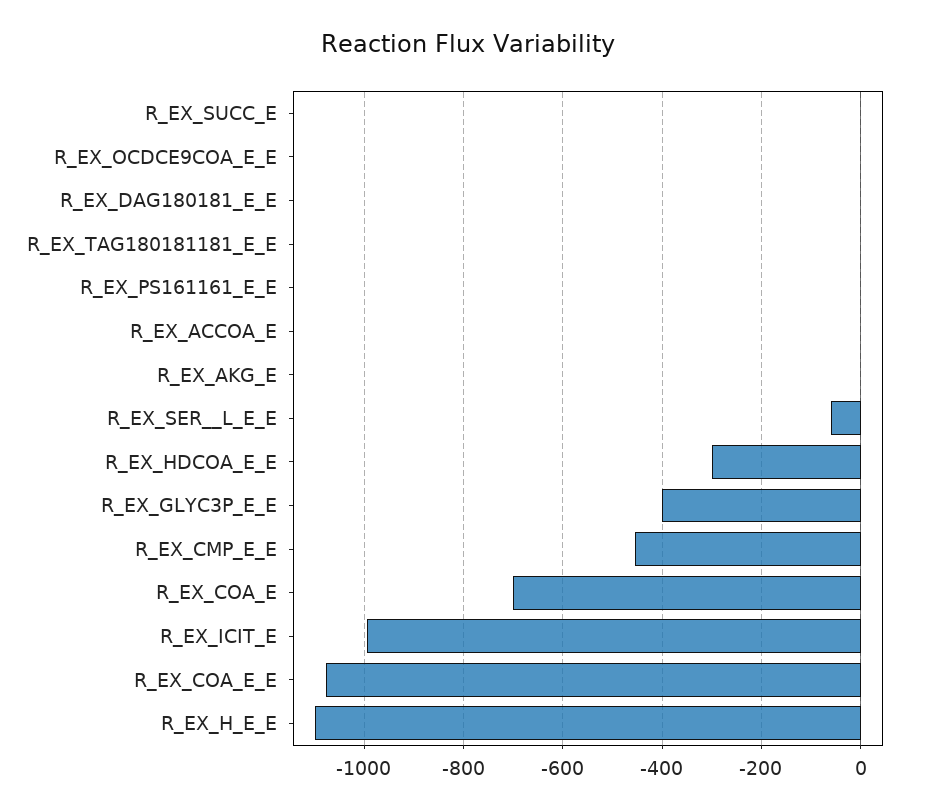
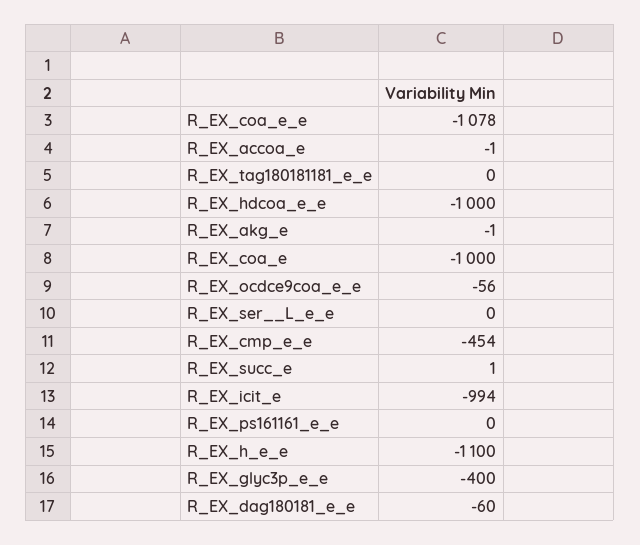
  {
    "R_EX_SUCC_E": 1,
-   "R_EX_OCDCE9COA_E_E": 0,
+   "R_EX_OCDCE9COA_E_E": -56,
-   "R_EX_DAG180181_E_E": 0,
+   "R_EX_DAG180181_E_E": -60,
    "R_EX_TAG180181181_E_E": 0,
    "R_EX_PS161161_E_E": 0,
    "R_EX_ACCOA_E": -1,
    "R_EX_AKG_E": -1,
-   "R_EX_SER__L_E_E": -60,
+   "R_EX_SER__L_E_E": 0,
-   "R_EX_HDCOA_E_E": -300,
+   "R_EX_HDCOA_E_E": -1000,
    "R_EX_GLYC3P_E_E": -400,
    "R_EX_CMP_E_E": -454,
-   "R_EX_COA_E": -700,
+   "R_EX_COA_E": -1000,
    "R_EX_ICIT_E": -994,
    "R_EX_COA_E_E": -1078,
    "R_EX_H_E_E": -1100
  }

